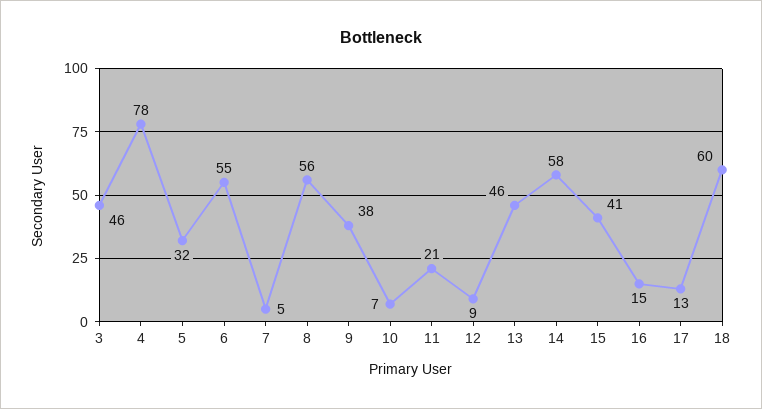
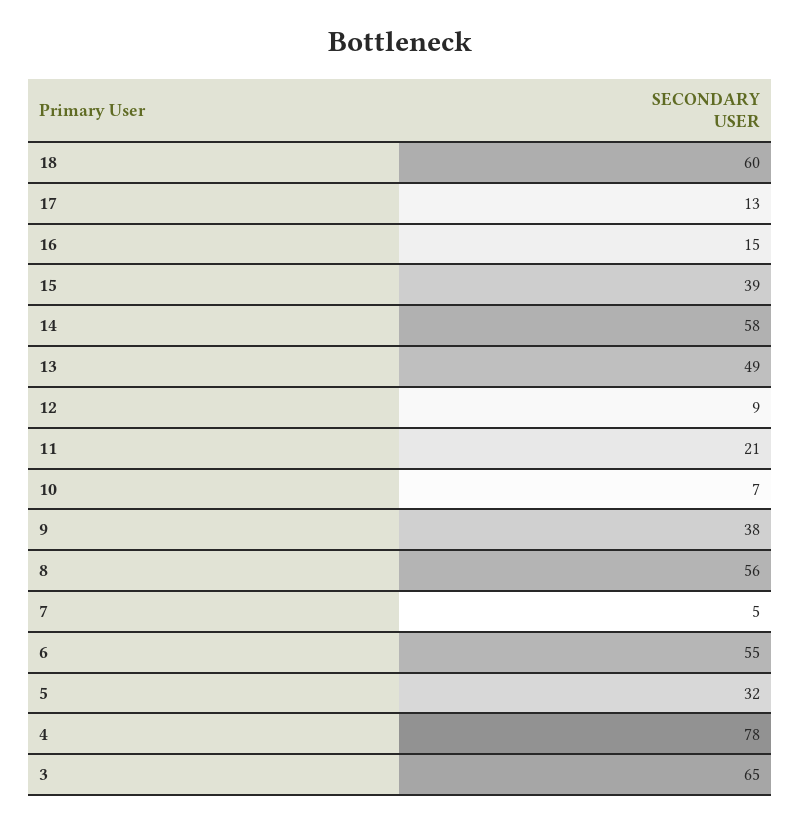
  {
-   "3": 46,
+   "3": 65,
    "4": 78,
    "5": 32,
    "6": 55,
    "7": 5,
    "8": 56,
    "9": 38,
    "10": 7,
    "11": 21,
    "12": 9,
-   "13": 46,
+   "13": 49,
    "14": 58,
-   "15": 41,
+   "15": 39,
    "16": 15,
    "17": 13,
    "18": 60
  }

